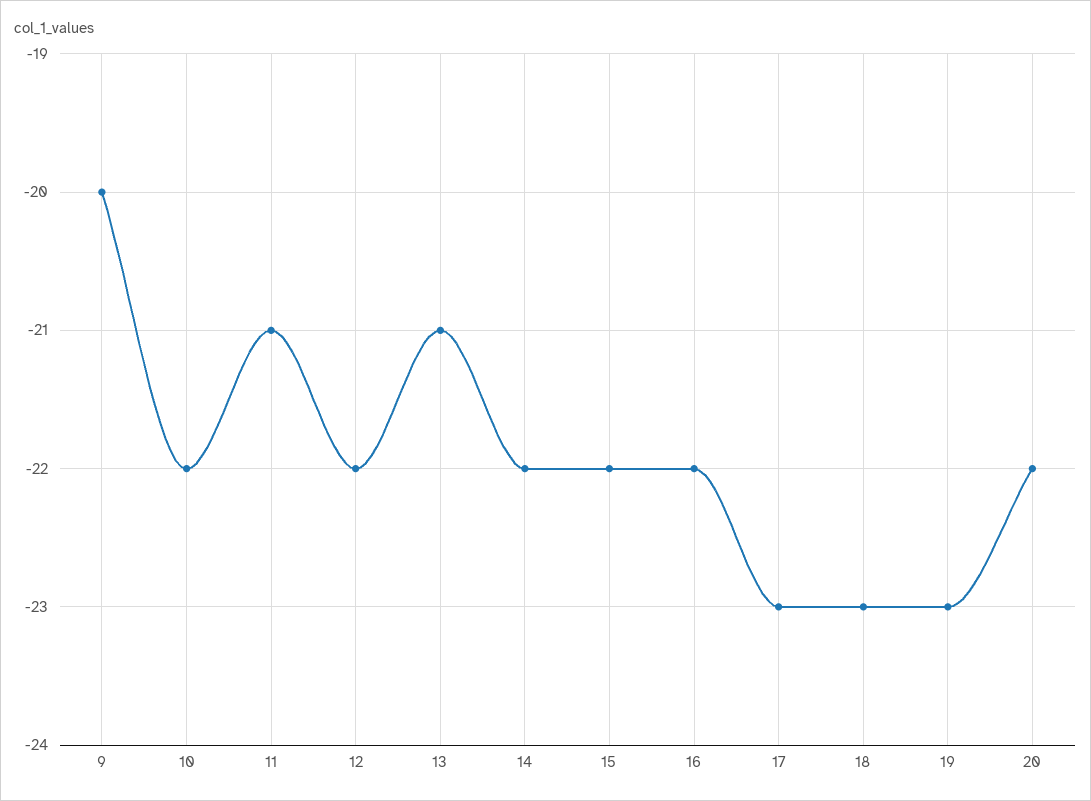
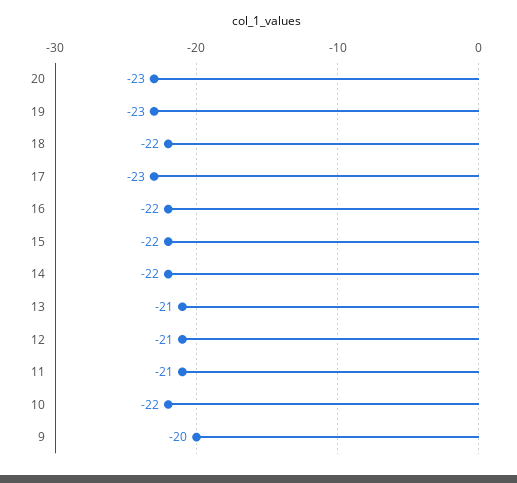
  {
    "9": -20,
    "10": -22,
    "11": -21,
-   "12": -22,
+   "12": -21,
    "13": -21,
    "14": -22,
    "15": -22,
    "16": -22,
    "17": -23,
-   "18": -23,
+   "18": -22,
    "19": -23,
-   "20": -22
+   "20": -23
  }

